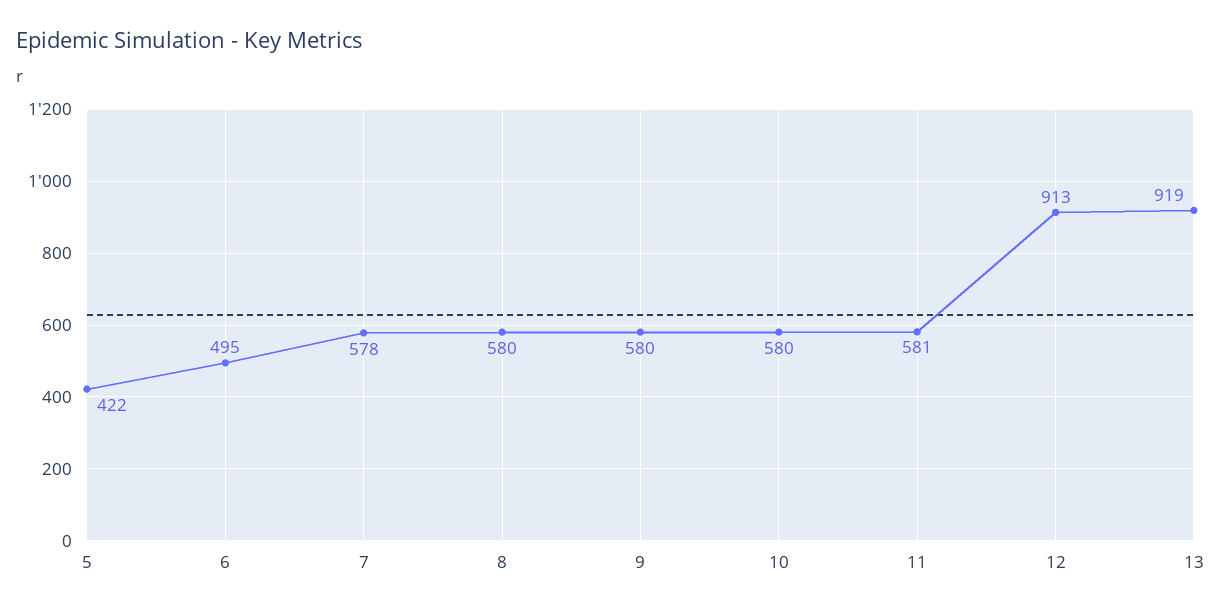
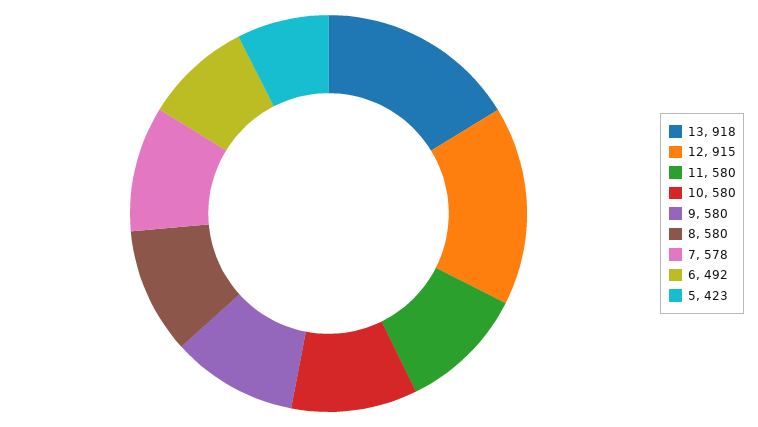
  {
-   "5": 422,
+   "5": 423,
-   "6": 495,
+   "6": 492,
    "7": 578,
    "8": 580,
    "9": 580,
    "10": 580,
-   "11": 581,
+   "11": 580,
-   "12": 913,
+   "12": 915,
-   "13": 919
+   "13": 918
  }

